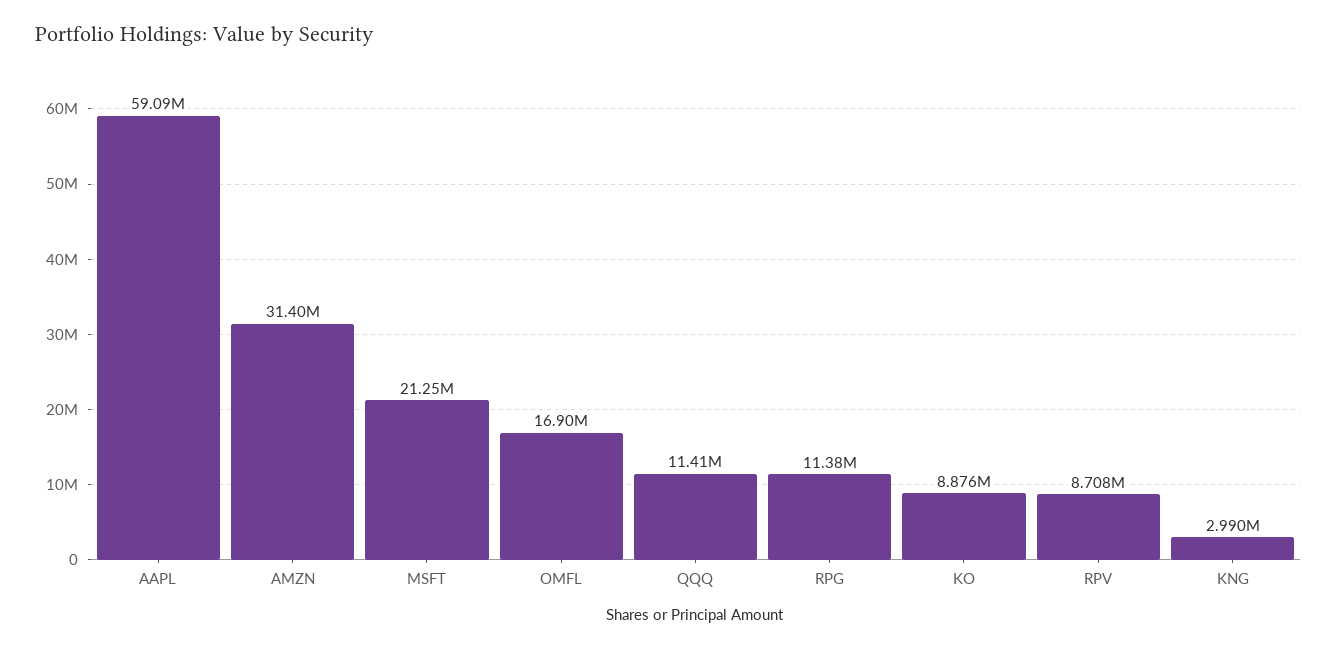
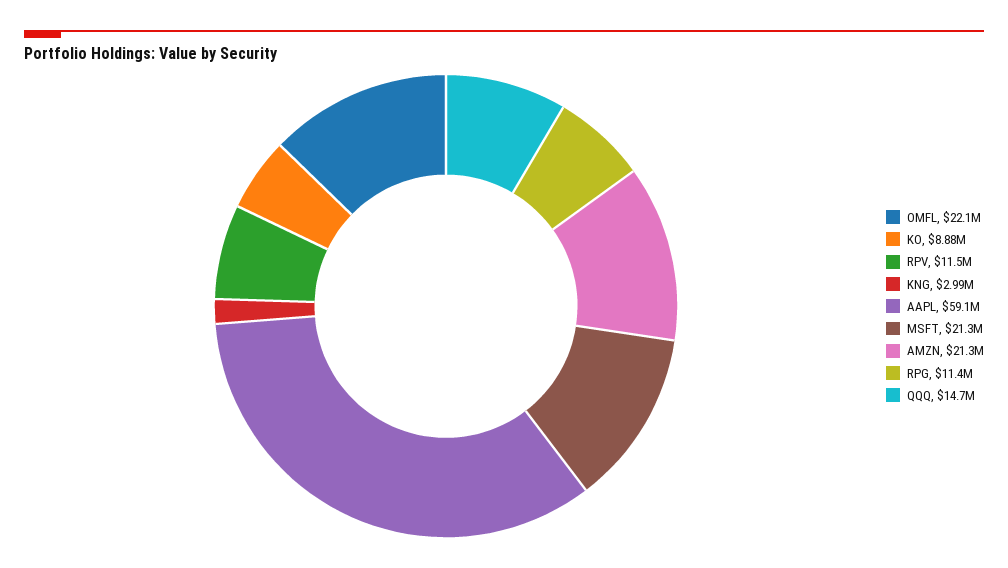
  {
    "AAPL": 59090000,
-   "AMZN": 31400000,
+   "AMZN": 21300000,
    "MSFT": 21250000,
-   "OMFL": 16900000,
+   "OMFL": 22100000,
-   "QQQ": 11410000,
+   "QQQ": 14700000,
    "RPG": 11380000,
    "KO": 8876000,
-   "RPV": 8708000,
+   "RPV": 11500000,
    "KNG": 2990000
  }

